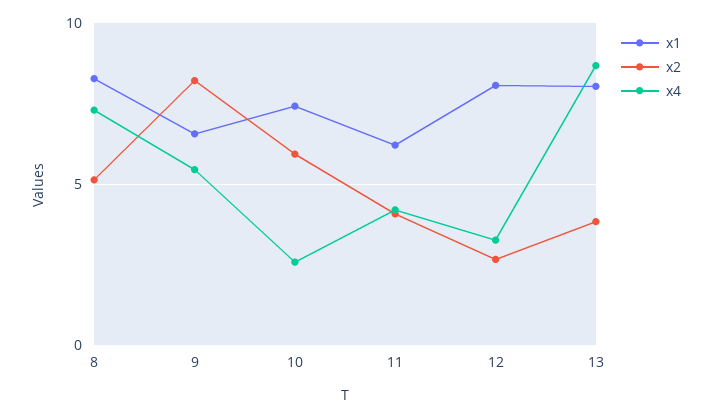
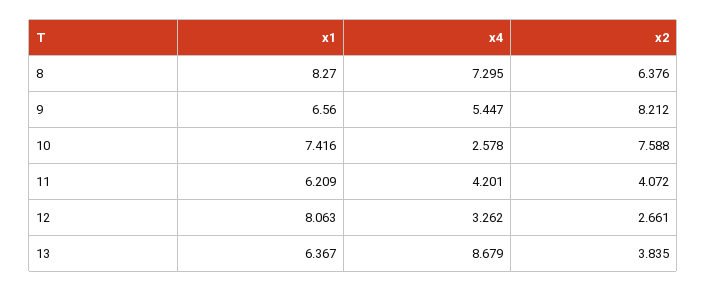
  {
    "x1": {
      "8": 8.27,
      "9": 6.56,
      "10": 7.416,
      "11": 6.209,
      "12": 8.063,
-     "13": 8
+     "13": 6.367
    },
    "x2": {
-     "8": 5,
+     "8": 6.376,
      "9": 8.212,
-     "10": 6,
+     "10": 7.588,
      "11": 4.072,
      "12": 2.661,
      "13": 3.835
    },
    "x4": {
      "8": 7.295,
      "9": 5.447,
      "10": 2.578,
      "11": 4.201,
      "12": 3.262,
      "13": 8.679
    }
  }

